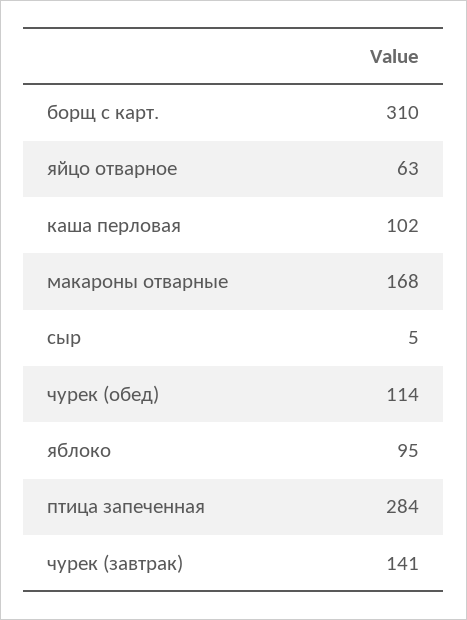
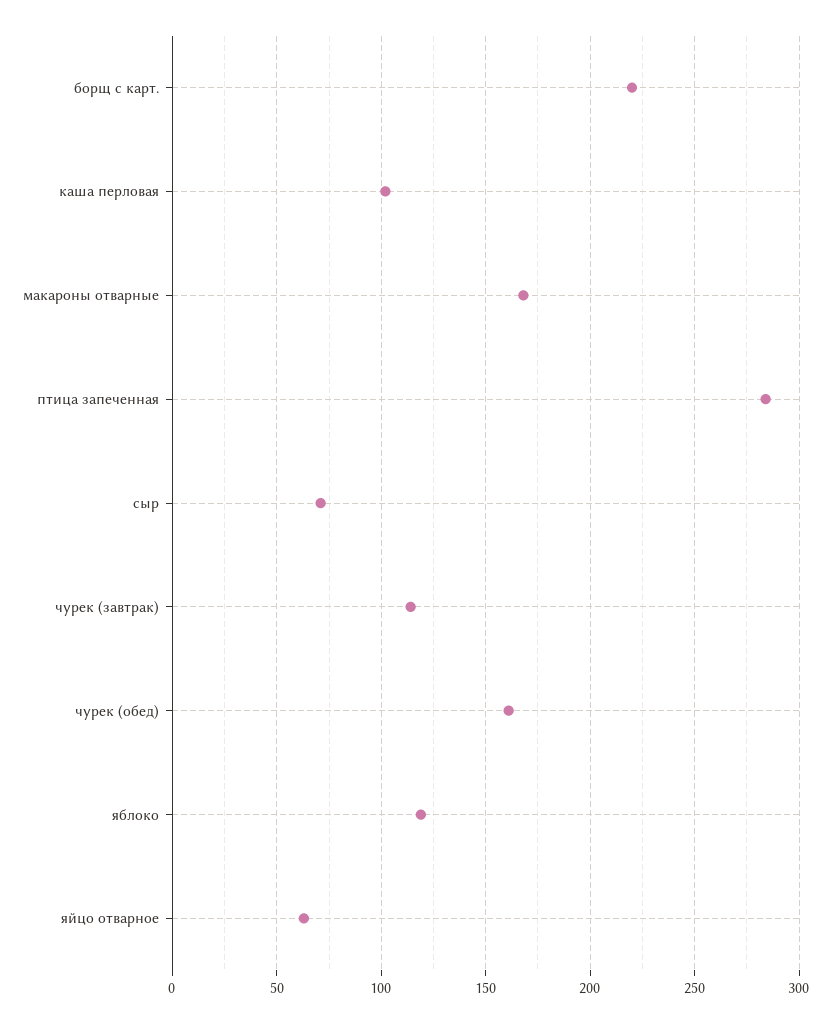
  {
-   "борщ с карт.": 310,
+   "борщ с карт.": 220,
    "яйцо отварное": 63,
    "каша перловая": 102,
    "макароны отварные": 168,
-   "сыр": 5,
+   "сыр": 70,
-   "чурек (обед)": 114,
+   "чурек (обед)": 160,
-   "яблоко": 95,
+   "яблоко": 120,
    "птица запеченная": 284,
-   "чурек (завтрак)": 141
+   "чурек (завтрак)": 115
  }

